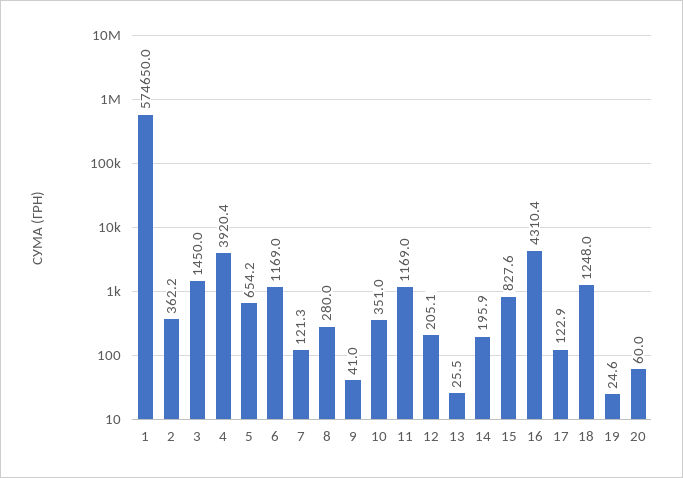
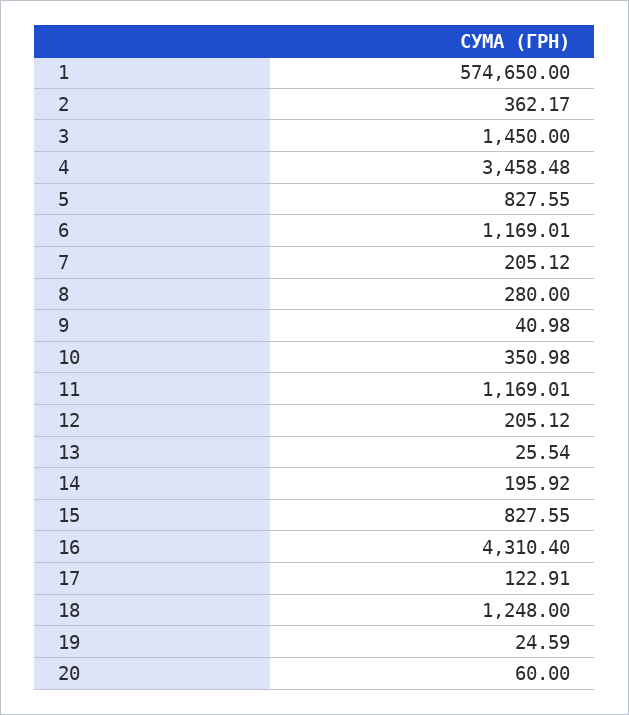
  {
    "1": 574650,
    "2": 362.17,
    "3": 1450,
-   "4": 3920.4,
+   "4": 3458.48,
-   "5": 654.2,
+   "5": 827.55,
    "6": 1169.01,
-   "7": 121.3,
+   "7": 205.12,
    "8": 280,
    "9": 40.98,
    "10": 350.98,
    "11": 1169.01,
    "12": 205.12,
    "13": 25.54,
    "14": 195.92,
    "15": 827.55,
    "16": 4310.4,
    "17": 122.91,
    "18": 1248,
    "19": 24.59,
    "20": 60
  }

